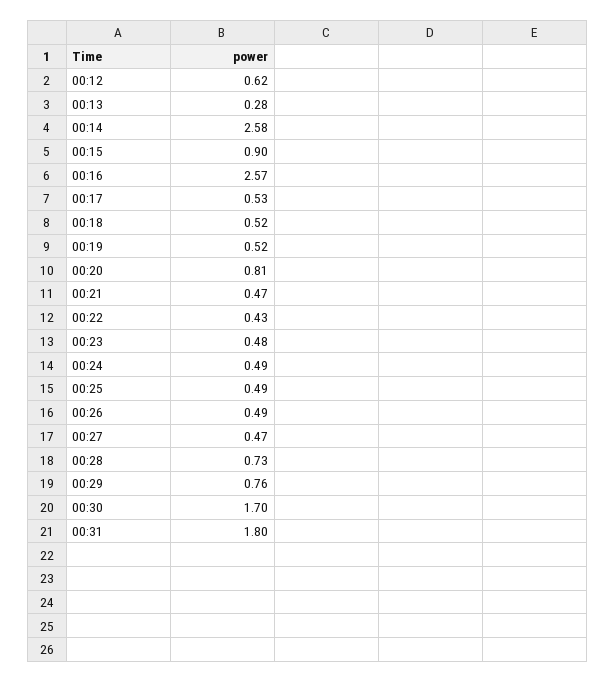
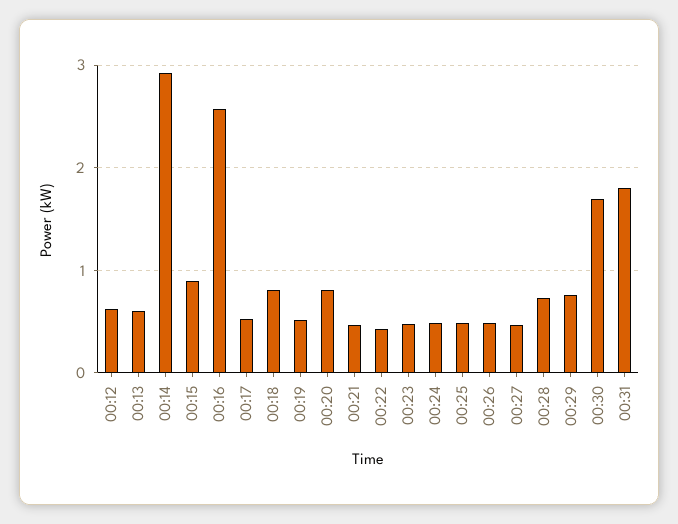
  {
    "00:12": 0.62,
-   "00:13": 0.28,
+   "00:13": 0.6,
-   "00:14": 2.58,
+   "00:14": 2.9,
    "00:15": 0.9,
    "00:16": 2.57,
    "00:17": 0.53,
-   "00:18": 0.52,
+   "00:18": 0.8,
    "00:19": 0.52,
    "00:20": 0.81,
    "00:21": 0.47,
    "00:22": 0.43,
    "00:23": 0.48,
    "00:24": 0.49,
    "00:25": 0.49,
    "00:26": 0.49,
    "00:27": 0.47,
    "00:28": 0.73,
    "00:29": 0.76,
    "00:30": 1.7,
    "00:31": 1.8
  }

